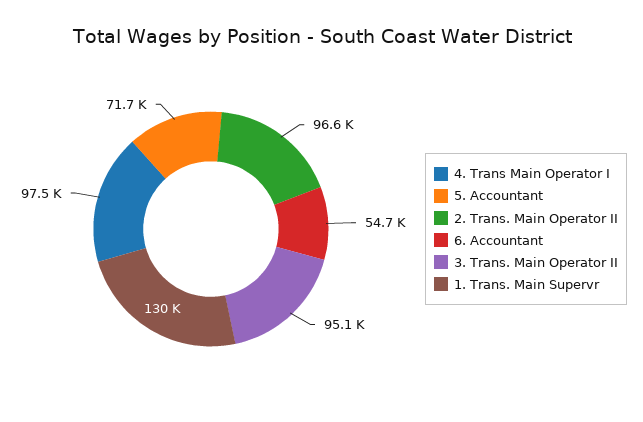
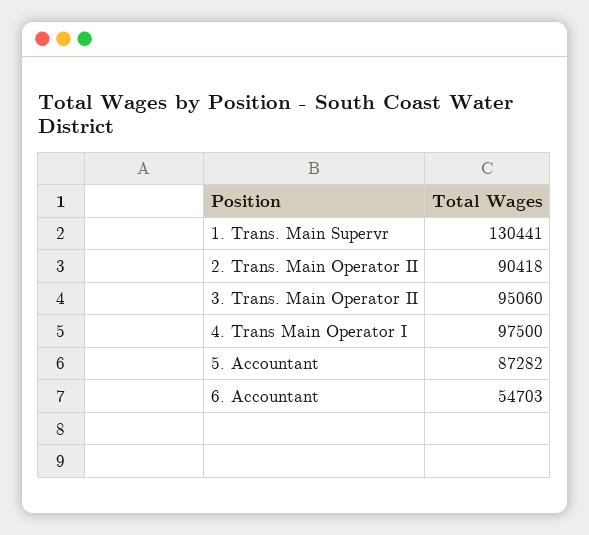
  {
    "4. Trans Main Operator I": 97500,
-   "5. Accountant": 71700,
+   "5. Accountant": 87282,
-   "2. Trans. Main Operator II": 96600,
+   "2. Trans. Main Operator II": 90418,
    "6. Accountant": 54703,
    "3. Trans. Main Operator II": 95060,
    "1. Trans. Main Supervr": 130441
  }

